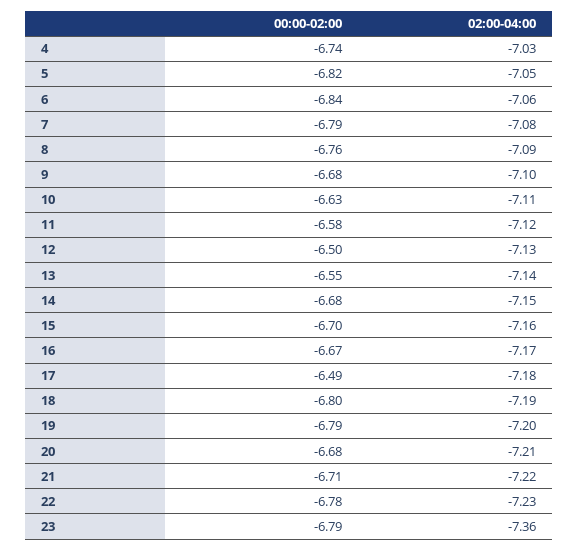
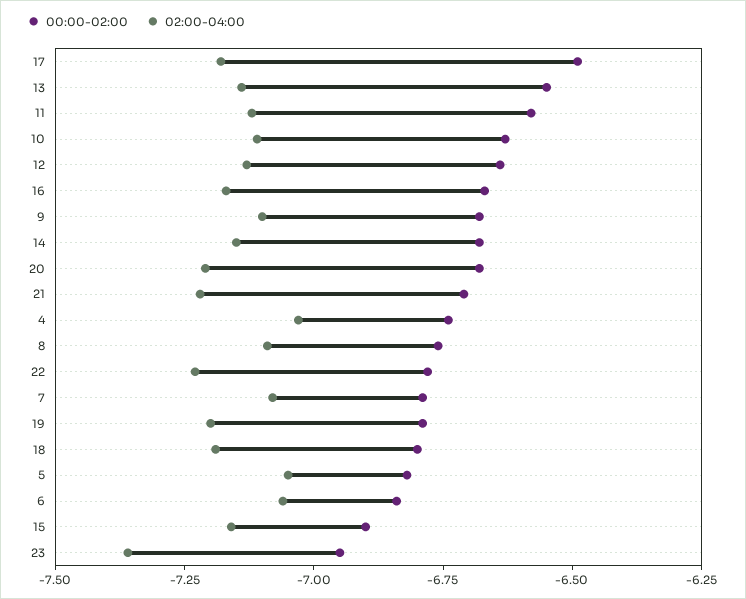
  {
    "00:00-02:00": {
      "4": -6.74,
      "5": -6.82,
      "6": -6.84,
      "7": -6.79,
      "8": -6.76,
      "9": -6.68,
      "10": -6.63,
      "11": -6.58,
-     "12": -6.5,
+     "12": -6.65,
      "13": -6.55,
      "14": -6.68,
-     "15": -6.7,
+     "15": -6.9,
      "16": -6.67,
      "17": -6.49,
      "18": -6.8,
      "19": -6.79,
      "20": -6.68,
      "21": -6.71,
      "22": -6.78,
-     "23": -6.79
+     "23": -6.95
    },
    "02:00-04:00": {
      "4": -7.03,
      "5": -7.05,
      "6": -7.06,
      "7": -7.08,
      "8": -7.09,
      "9": -7.1,
      "10": -7.11,
      "11": -7.12,
      "12": -7.13,
      "13": -7.14,
      "14": -7.15,
      "15": -7.16,
      "16": -7.17,
      "17": -7.18,
      "18": -7.19,
      "19": -7.2,
      "20": -7.21,
      "21": -7.22,
      "22": -7.23,
      "23": -7.36
    }
  }

